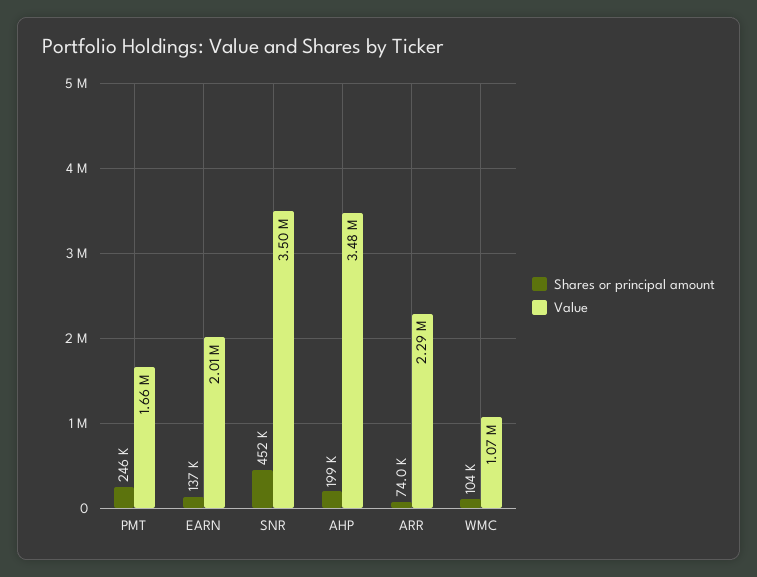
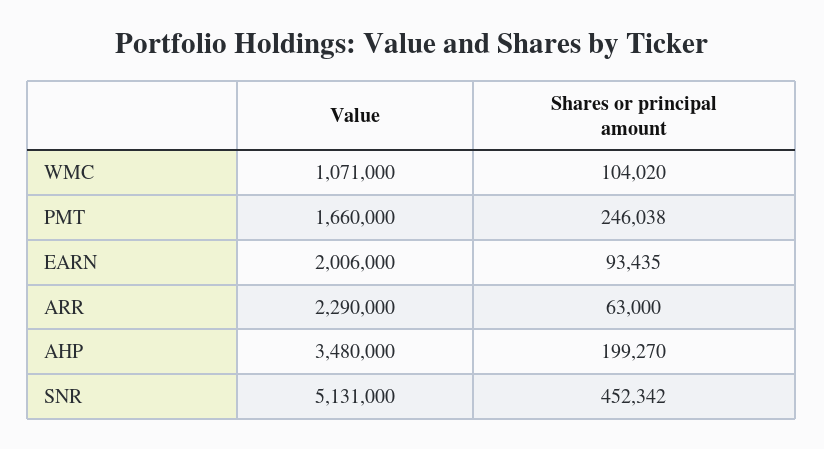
  {
    "Shares or principal amount": {
      "PMT": 246038,
-     "EARN": 137000,
+     "EARN": 93435,
      "SNR": 452342,
      "AHP": 199270,
-     "ARR": 74000,
+     "ARR": 63000,
      "WMC": 104020
    },
    "Value": {
      "PMT": 1660000,
      "EARN": 2006000,
-     "SNR": 3500000,
+     "SNR": 5131000,
      "AHP": 3480000,
      "ARR": 2290000,
      "WMC": 1071000
    }
  }

